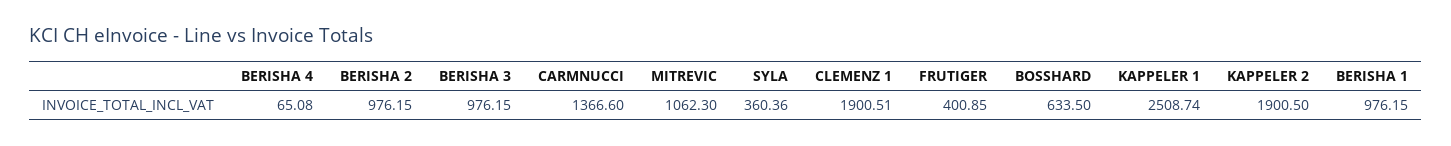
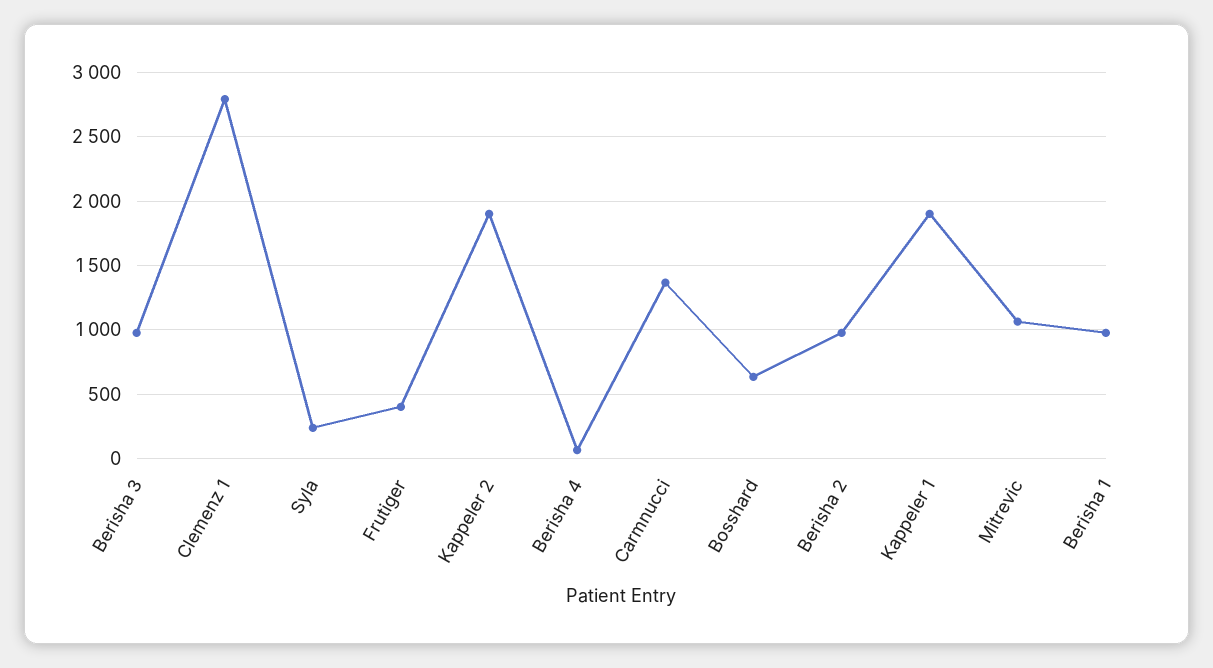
  {
    "BERISHA 4": 65.08,
    "BERISHA 2": 976.15,
    "BERISHA 3": 976.15,
    "CARMNUCCI": 1366.6,
    "MITREVIC": 1062.3,
-   "SYLA": 360.36,
+   "SYLA": 250,
-   "CLEMENZ 1": 1900.51,
+   "CLEMENZ 1": 2800,
    "FRUTIGER": 400.85,
    "BOSSHARD": 633.5,
-   "KAPPELER 1": 2508.74,
+   "KAPPELER 1": 1900,
    "KAPPELER 2": 1900.5,
    "BERISHA 1": 976.15
  }

